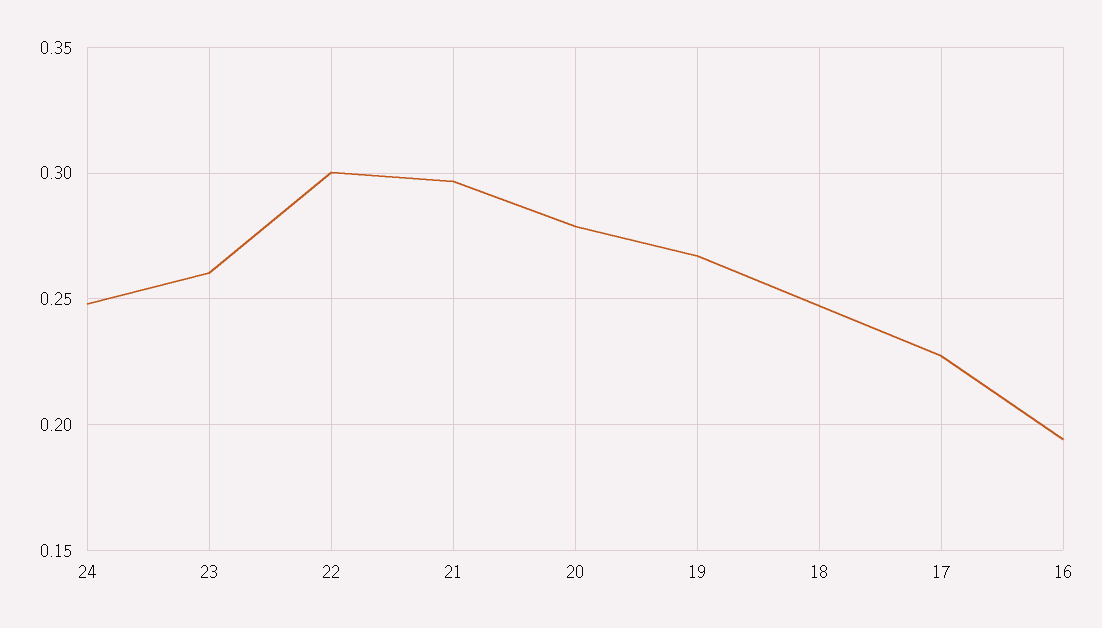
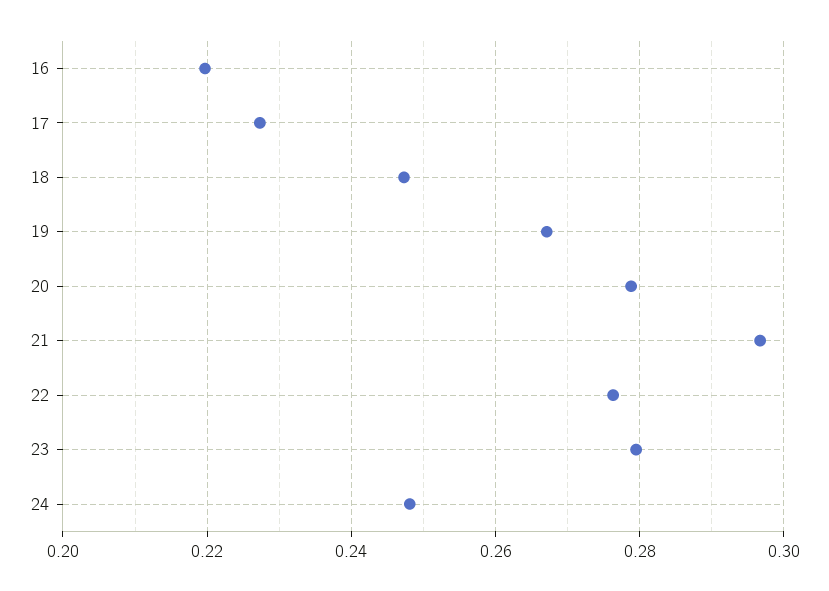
  {
    "24": 0.248,
-   "23": 0.26,
+   "23": 0.28,
-   "22": 0.3,
+   "22": 0.276,
    "21": 0.296,
    "20": 0.278,
    "19": 0.268,
    "18": 0.248,
    "17": 0.228,
-   "16": 0.195
+   "16": 0.22
  }

